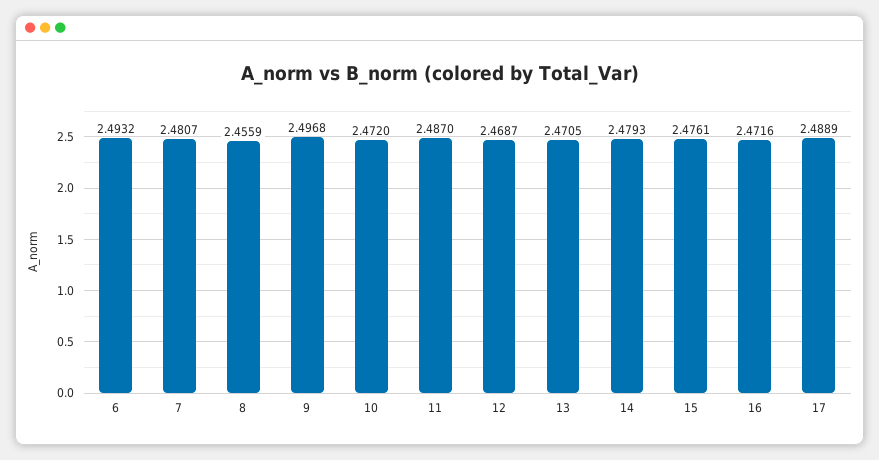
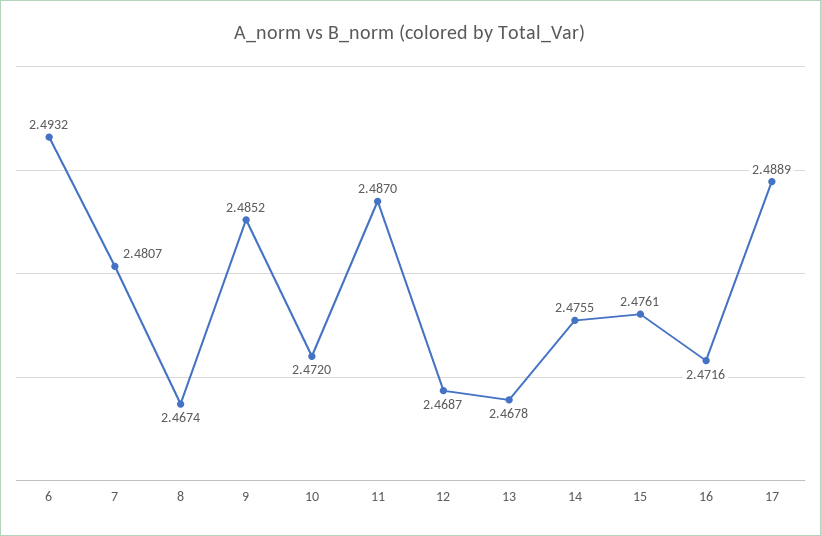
  {
    "6": 2.4932,
    "7": 2.4807,
-   "8": 2.4559,
+   "8": 2.4674,
-   "9": 2.4968,
+   "9": 2.4852,
    "10": 2.472,
    "11": 2.487,
    "12": 2.4687,
-   "13": 2.4705,
+   "13": 2.4678,
-   "14": 2.4793,
+   "14": 2.4755,
    "15": 2.4761,
    "16": 2.4716,
    "17": 2.4889
  }

